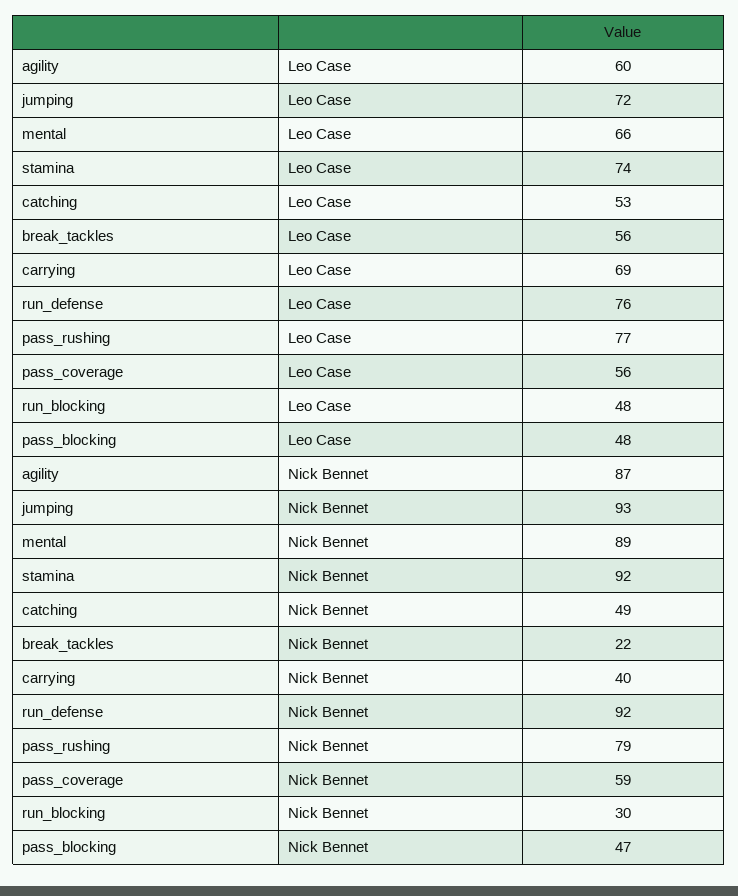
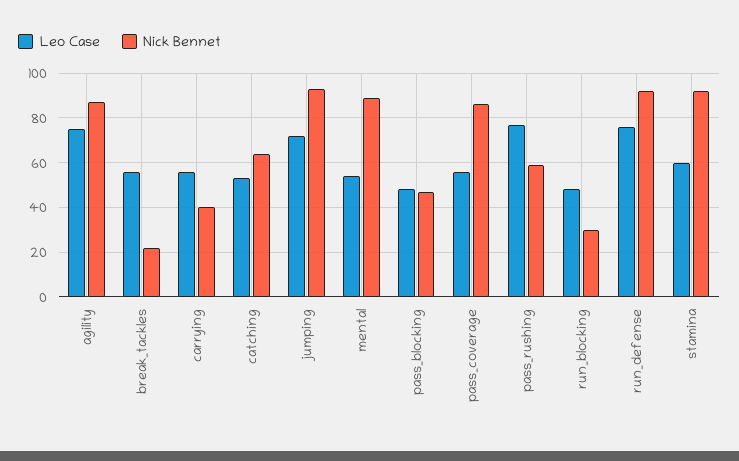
  {
    "Leo Case": {
-     "agility": 60,
+     "agility": 75,
      "jumping": 72,
-     "mental": 66,
+     "mental": 55,
-     "stamina": 74,
+     "stamina": 60,
      "catching": 53,
      "break_tackles": 56,
-     "carrying": 69,
+     "carrying": 55,
      "run_defense": 76,
      "pass_rushing": 77,
      "pass_coverage": 56,
      "run_blocking": 48,
      "pass_blocking": 48
    },
    "Nick Bennet": {
      "agility": 87,
      "jumping": 93,
      "mental": 89,
      "stamina": 92,
-     "catching": 49,
+     "catching": 65,
      "break_tackles": 22,
      "carrying": 40,
      "run_defense": 92,
-     "pass_rushing": 79,
+     "pass_rushing": 60,
-     "pass_coverage": 59,
+     "pass_coverage": 85,
      "run_blocking": 30,
      "pass_blocking": 47
    }
  }

